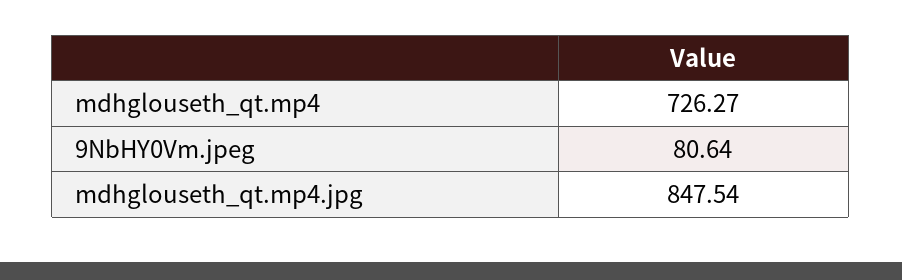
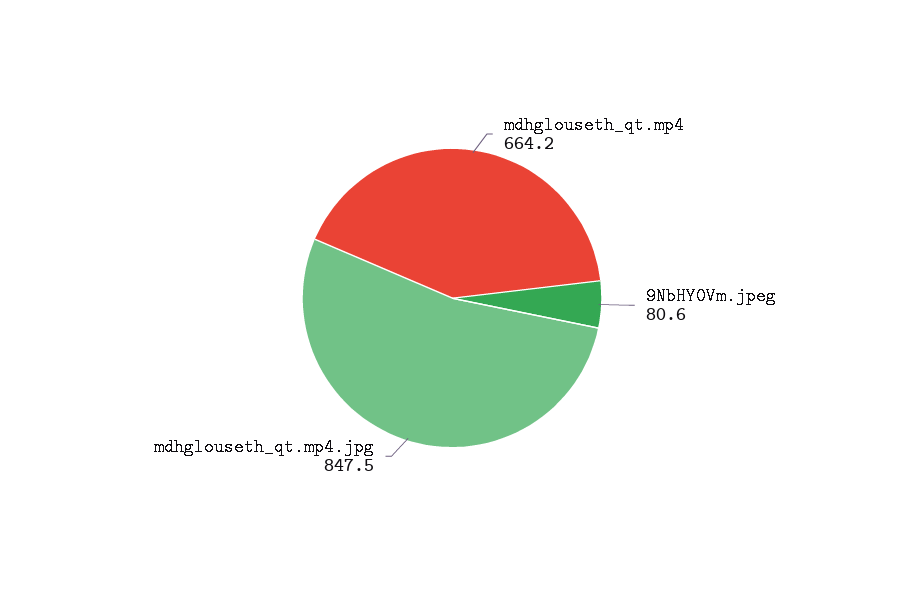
  {
-   "mdhglouseth_qt.mp4": 726.27,
+   "mdhglouseth_qt.mp4": 664.2,
    "9NbHY0Vm.jpeg": 80.64,
    "mdhglouseth_qt.mp4.jpg": 847.54
  }

